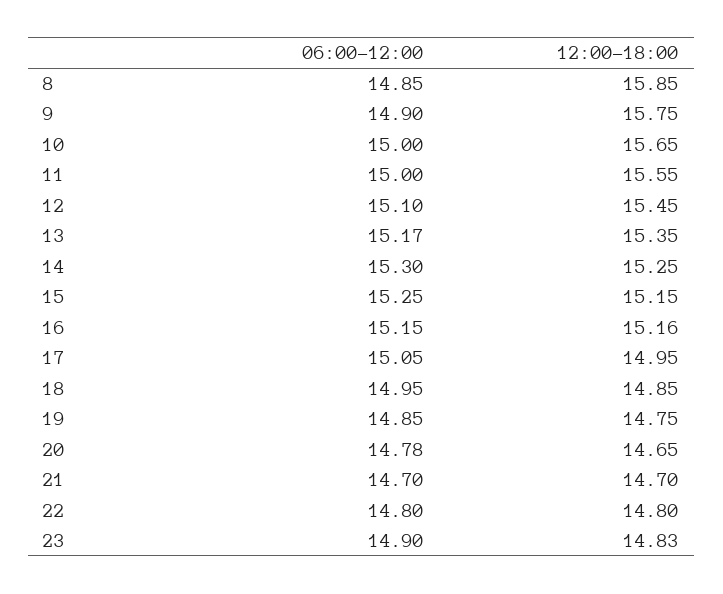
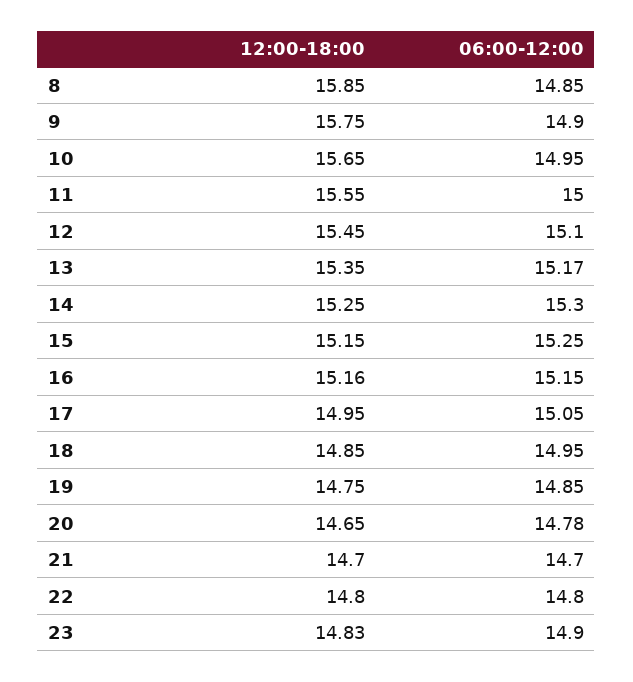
  {
    "06:00-12:00": {
      "8": 14.85,
      "9": 14.9,
-     "10": 15,
+     "10": 14.95,
      "11": 15,
      "12": 15.1,
      "13": 15.17,
      "14": 15.3,
      "15": 15.25,
      "16": 15.15,
      "17": 15.05,
      "18": 14.95,
      "19": 14.85,
      "20": 14.78,
      "21": 14.7,
      "22": 14.8,
      "23": 14.9
    },
    "12:00-18:00": {
      "8": 15.85,
      "9": 15.75,
      "10": 15.65,
      "11": 15.55,
      "12": 15.45,
      "13": 15.35,
      "14": 15.25,
      "15": 15.15,
      "16": 15.16,
      "17": 14.95,
      "18": 14.85,
      "19": 14.75,
      "20": 14.65,
      "21": 14.7,
      "22": 14.8,
      "23": 14.83
    }
  }

